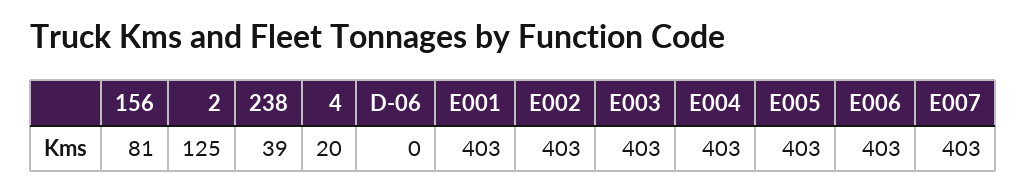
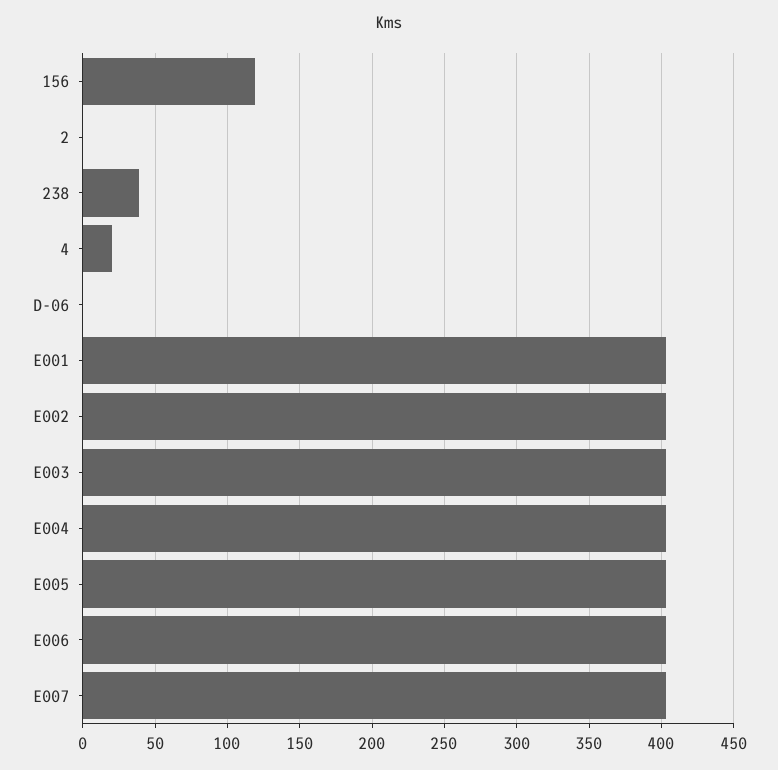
  {
-   "156": 81,
+   "156": 120,
-   "2": 125,
+   "2": 0,
    "238": 39,
    "4": 20,
    "D-06": 0,
    "E001": 403,
    "E002": 403,
    "E003": 403,
    "E004": 403,
    "E005": 403,
    "E006": 403,
    "E007": 403
  }

